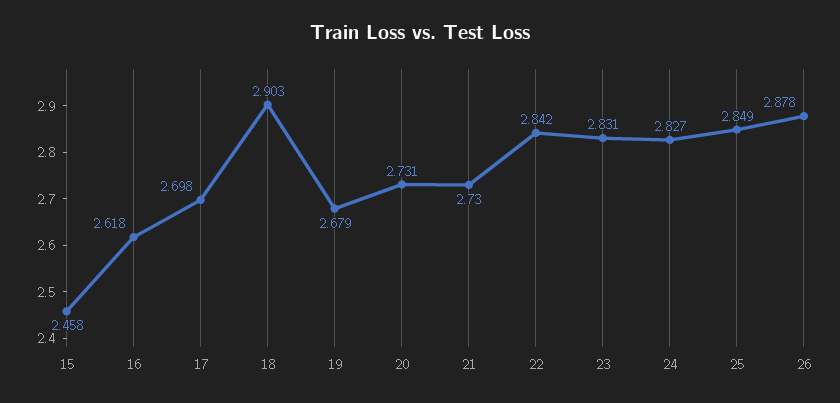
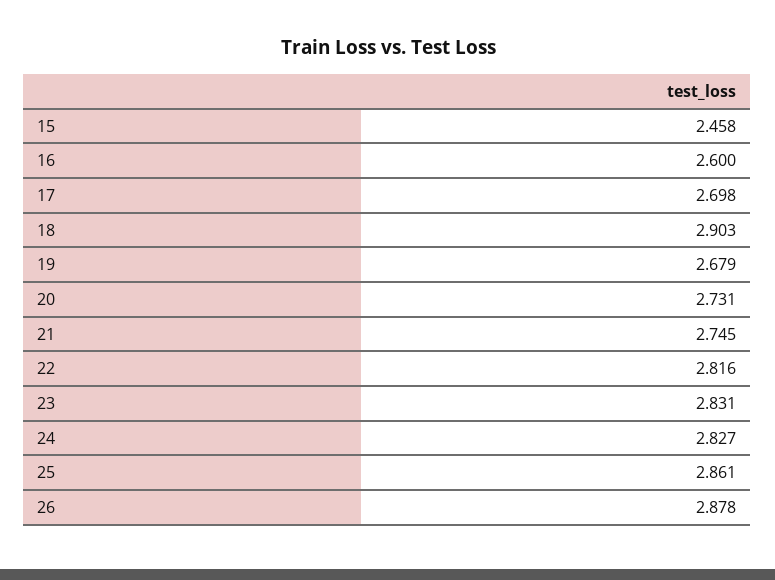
  {
    "15": 2.458,
-   "16": 2.618,
+   "16": 2.6,
    "17": 2.698,
    "18": 2.903,
    "19": 2.679,
    "20": 2.731,
-   "21": 2.73,
+   "21": 2.745,
-   "22": 2.842,
+   "22": 2.816,
    "23": 2.831,
    "24": 2.827,
-   "25": 2.849,
+   "25": 2.861,
    "26": 2.878
  }

